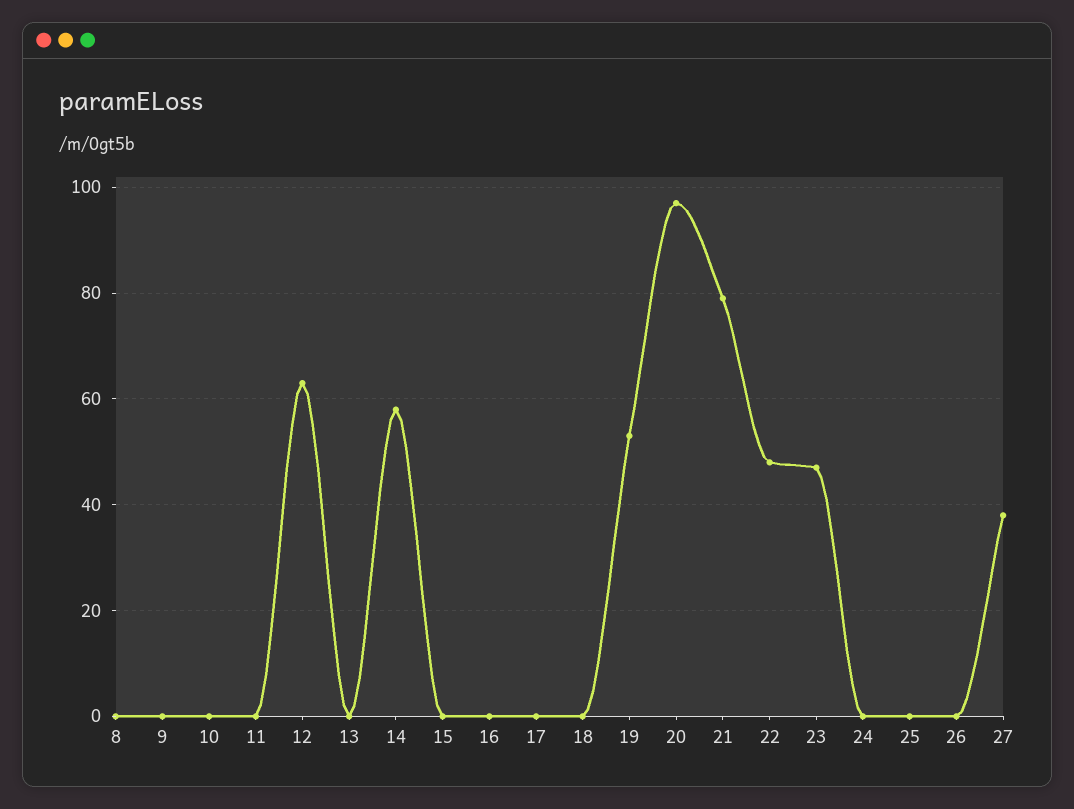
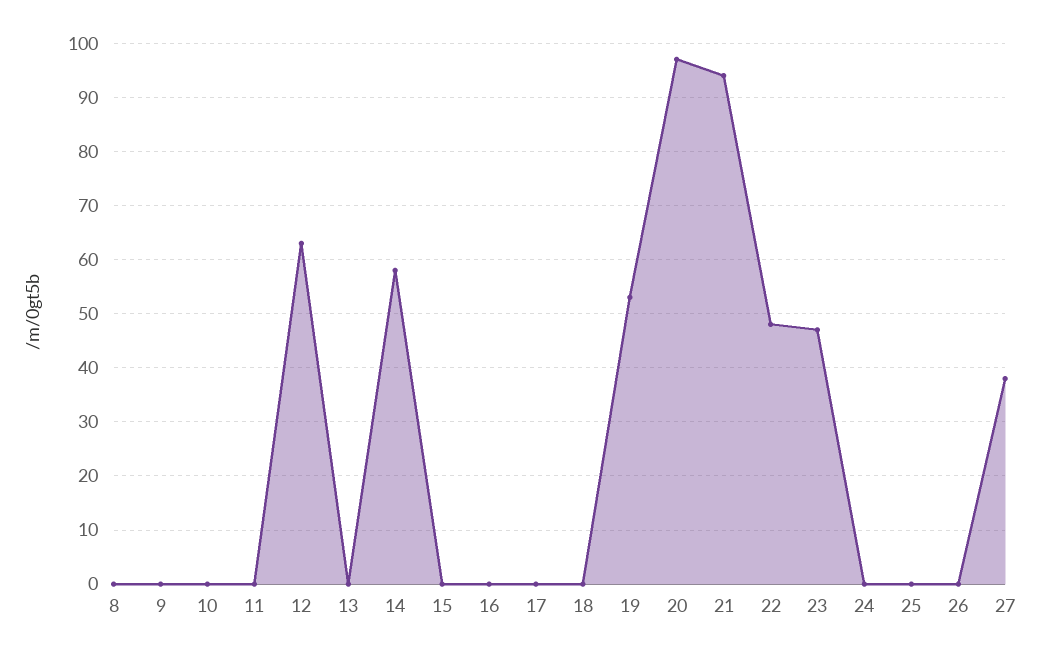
  {
    "8": 0,
    "9": 0,
    "10": 0,
    "11": 0,
    "12": 65,
    "13": 0,
    "14": 60,
    "15": 0,
    "16": 0,
    "17": 0,
    "18": 0,
    "19": 55,
    "20": 95,
-   "21": 80,
+   "21": 95,
    "22": 50,
    "23": 45,
    "24": 0,
    "25": 0,
    "26": 0,
    "27": 40
  }

